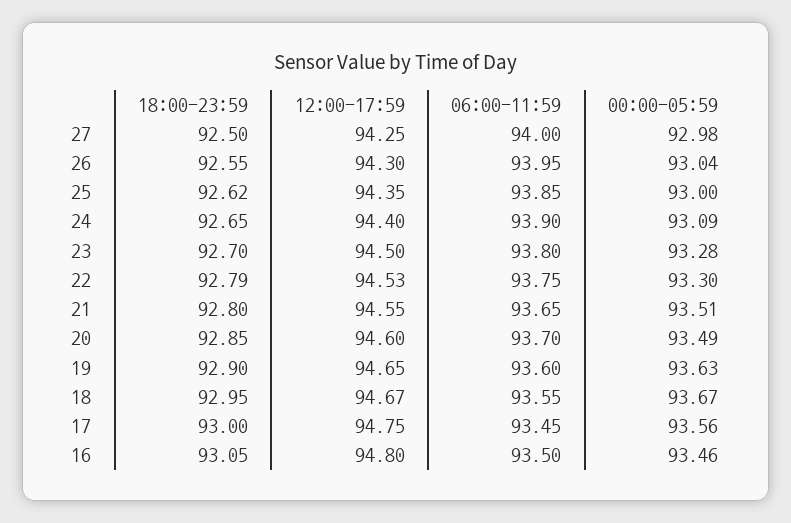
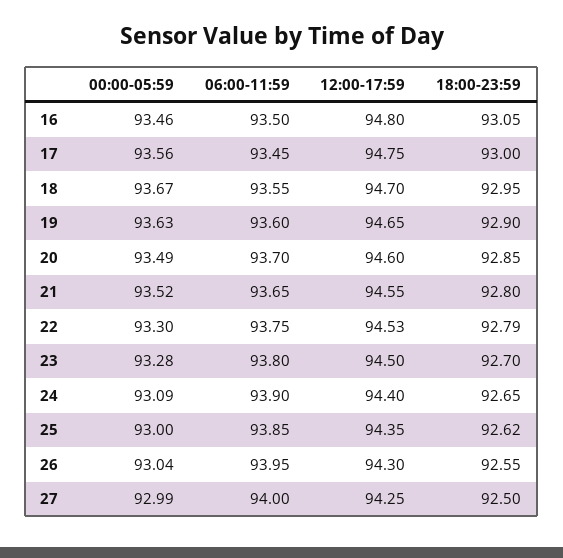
  {
    "18:00-23:59": {
      "27": 92.5,
      "26": 92.55,
      "25": 92.62,
      "24": 92.65,
      "23": 92.7,
      "22": 92.79,
      "21": 92.8,
      "20": 92.85,
      "19": 92.9,
      "18": 92.95,
      "17": 93,
      "16": 93.05
    },
    "12:00-17:59": {
      "27": 94.25,
      "26": 94.3,
      "25": 94.35,
      "24": 94.4,
      "23": 94.5,
      "22": 94.53,
      "21": 94.55,
      "20": 94.6,
      "19": 94.65,
-     "18": 94.67,
+     "18": 94.7,
      "17": 94.75,
      "16": 94.8
    },
    "06:00-11:59": {
      "27": 94,
      "26": 93.95,
      "25": 93.85,
      "24": 93.9,
      "23": 93.8,
      "22": 93.75,
      "21": 93.65,
      "20": 93.7,
      "19": 93.6,
      "18": 93.55,
      "17": 93.45,
      "16": 93.5
    },
    "00:00-05:59": {
-     "27": 92.98,
+     "27": 92.99,
      "26": 93.04,
      "25": 93,
      "24": 93.09,
      "23": 93.28,
      "22": 93.3,
-     "21": 93.51,
+     "21": 93.52,
      "20": 93.49,
      "19": 93.63,
      "18": 93.67,
      "17": 93.56,
      "16": 93.46
    }
  }

